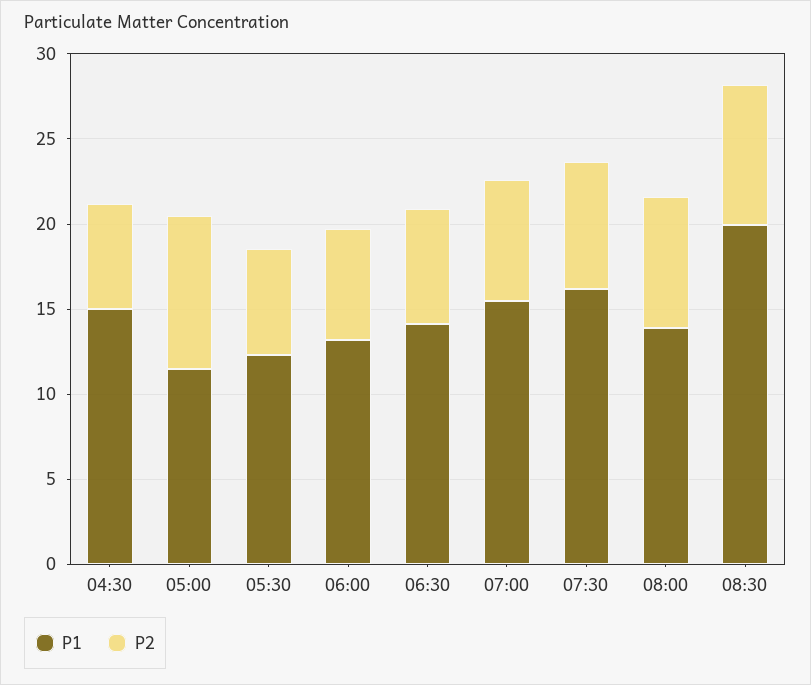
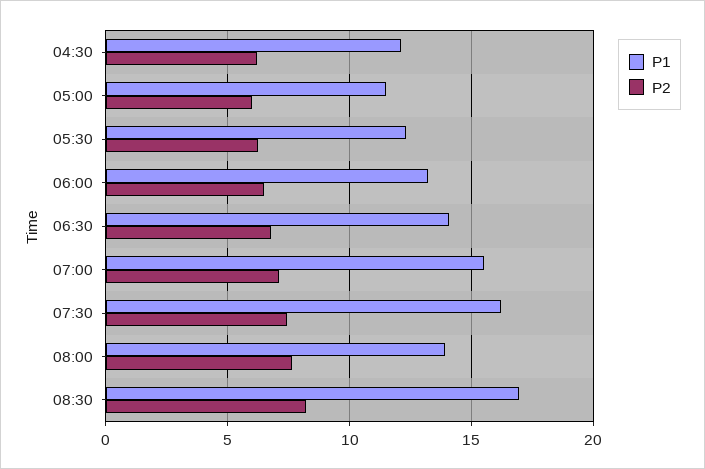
  {
    "P1": {
-     "04:30": 15,
+     "04:30": 12,
      "05:00": 11.5,
      "05:30": 12.5,
      "06:00": 13,
      "06:30": 14,
      "07:00": 15.5,
      "07:30": 16,
      "08:00": 14,
-     "08:30": 20
+     "08:30": 17
    },
    "P2": {
      "04:30": 6,
-     "05:00": 9,
+     "05:00": 6,
      "05:30": 6.5,
      "06:00": 6.5,
      "06:30": 7,
      "07:00": 7,
      "07:30": 7.5,
      "08:00": 7.5,
      "08:30": 8
    }
  }

